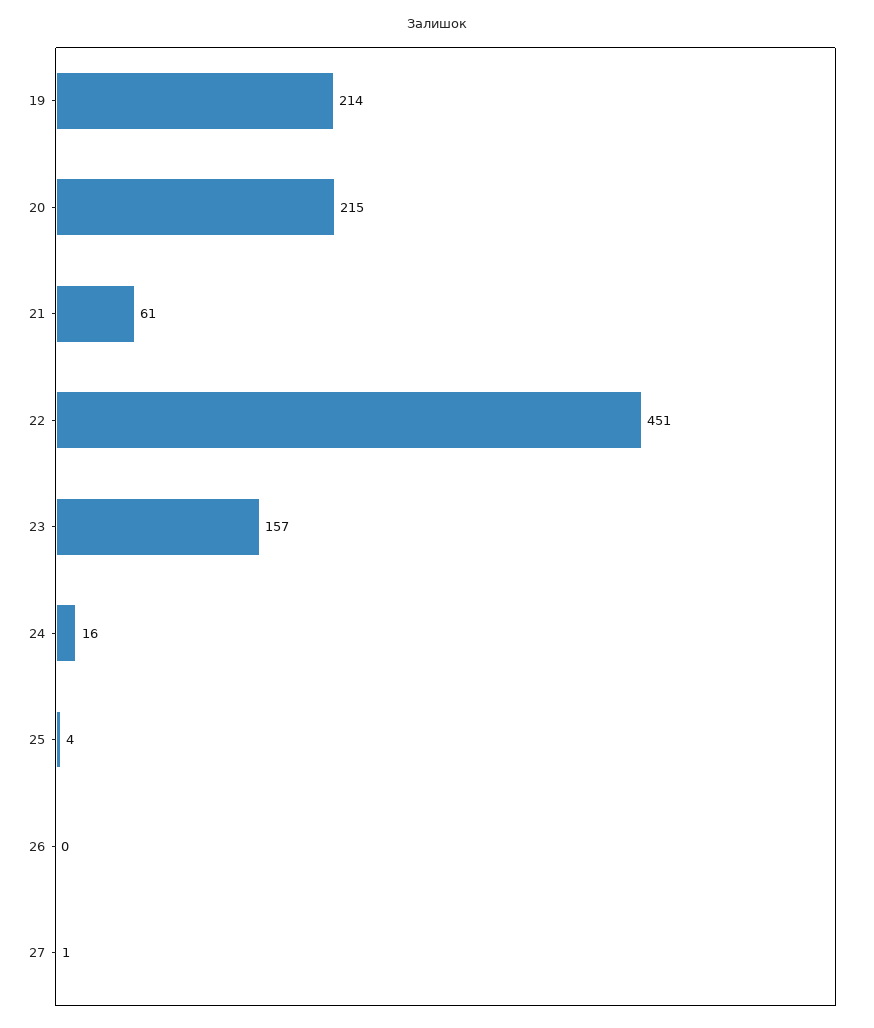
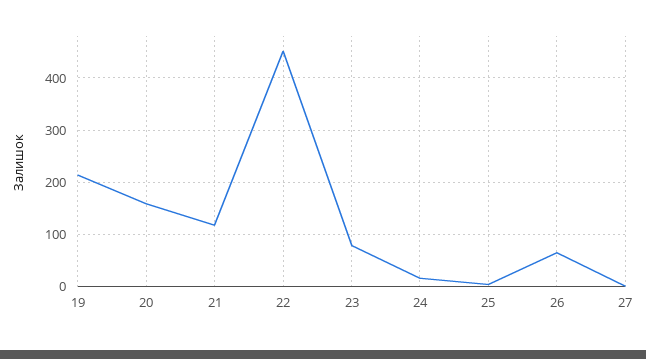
  {
    "19": 214,
-   "20": 215,
+   "20": 160,
-   "21": 61,
+   "21": 120,
    "22": 451,
-   "23": 157,
+   "23": 80,
    "24": 16,
    "25": 4,
-   "26": 0,
+   "26": 60,
    "27": 1
  }

